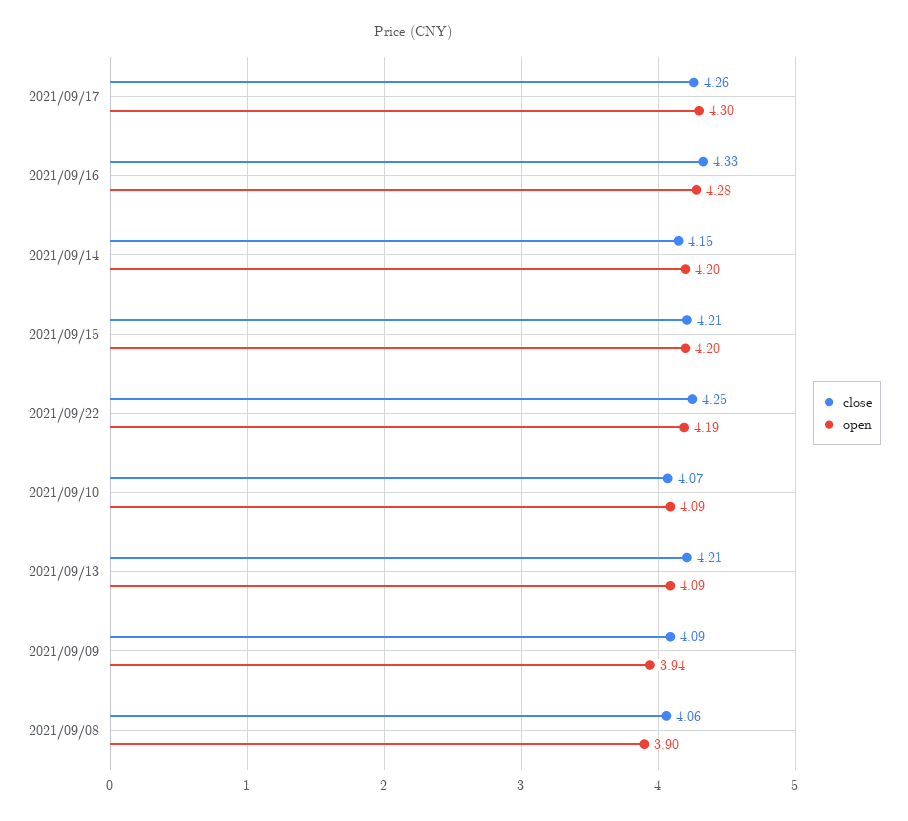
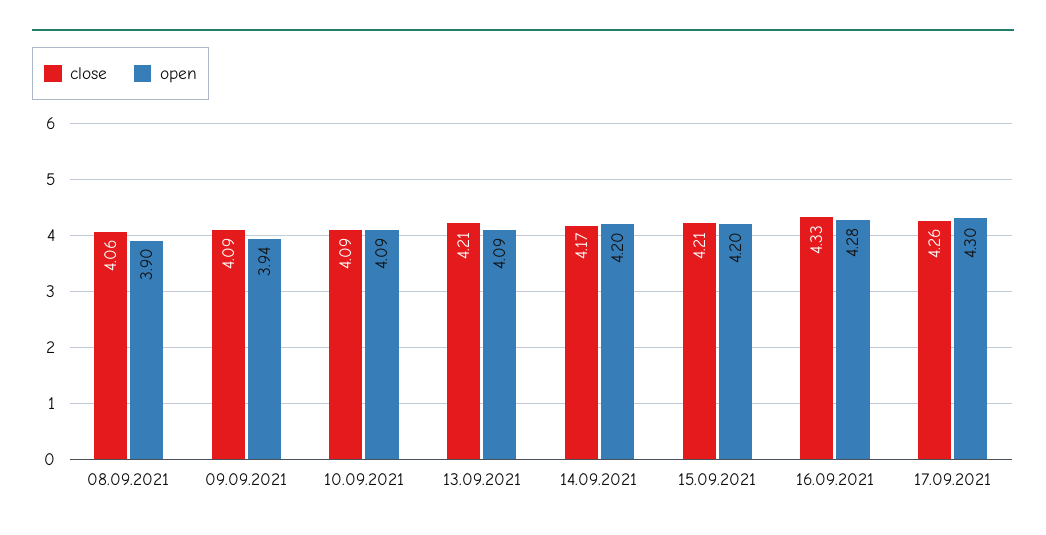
  {
    "close": {
      "2021/09/17": 4.26,
      "2021/09/16": 4.33,
-     "2021/09/14": 4.15,
+     "2021/09/14": 4.17,
      "2021/09/15": 4.21,
-     "2021/09/22": 4.25,
-     "2021/09/10": 4.07,
+     "2021/09/10": 4.09,
      "2021/09/13": 4.21,
      "2021/09/09": 4.09,
      "2021/09/08": 4.06
    },
    "open": {
      "2021/09/17": 4.3,
      "2021/09/16": 4.28,
      "2021/09/14": 4.2,
      "2021/09/15": 4.2,
-     "2021/09/22": 4.19,
      "2021/09/10": 4.09,
      "2021/09/13": 4.09,
      "2021/09/09": 3.94,
      "2021/09/08": 3.9
    }
  }

